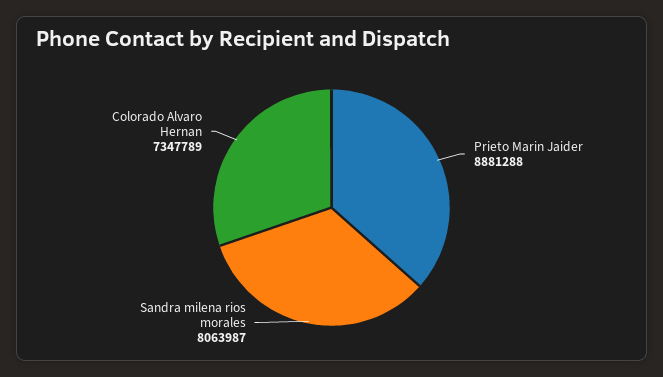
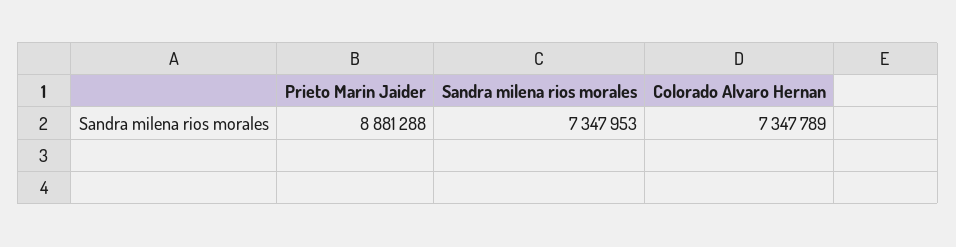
  {
    "Prieto Marin Jaider": 8881288,
-   "Sandra milena rios morales": 8063987,
+   "Sandra milena rios morales": 7347953,
    "Colorado Alvaro Hernan": 7347789
  }

